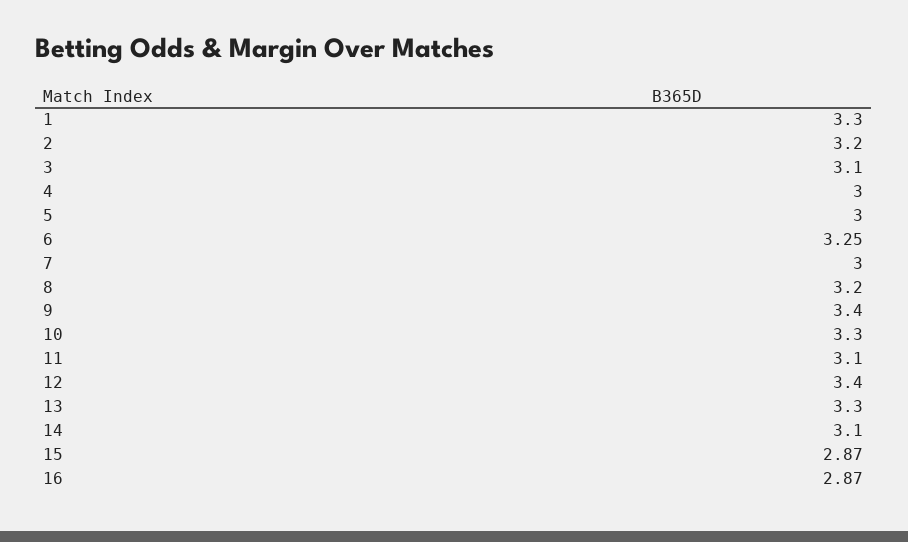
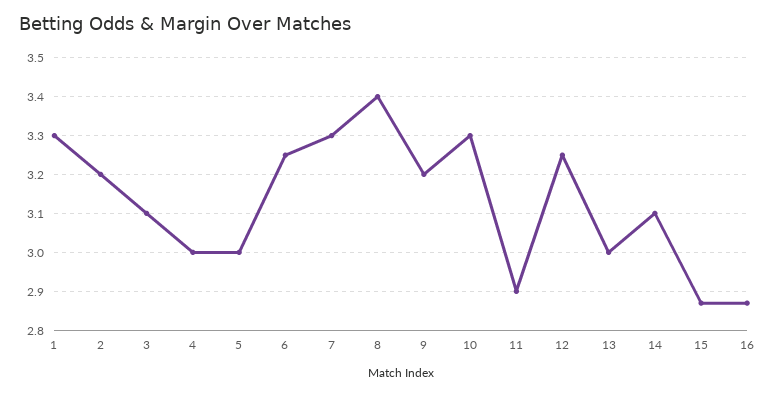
  {
    "1": 3.3,
    "2": 3.2,
    "3": 3.1,
    "4": 3,
    "5": 3,
    "6": 3.25,
-   "7": 3,
+   "7": 3.3,
-   "8": 3.2,
+   "8": 3.4,
-   "9": 3.4,
+   "9": 3.2,
    "10": 3.3,
-   "11": 3.1,
+   "11": 2.9,
-   "12": 3.4,
+   "12": 3.25,
-   "13": 3.3,
+   "13": 3,
    "14": 3.1,
    "15": 2.87,
    "16": 2.87
  }

